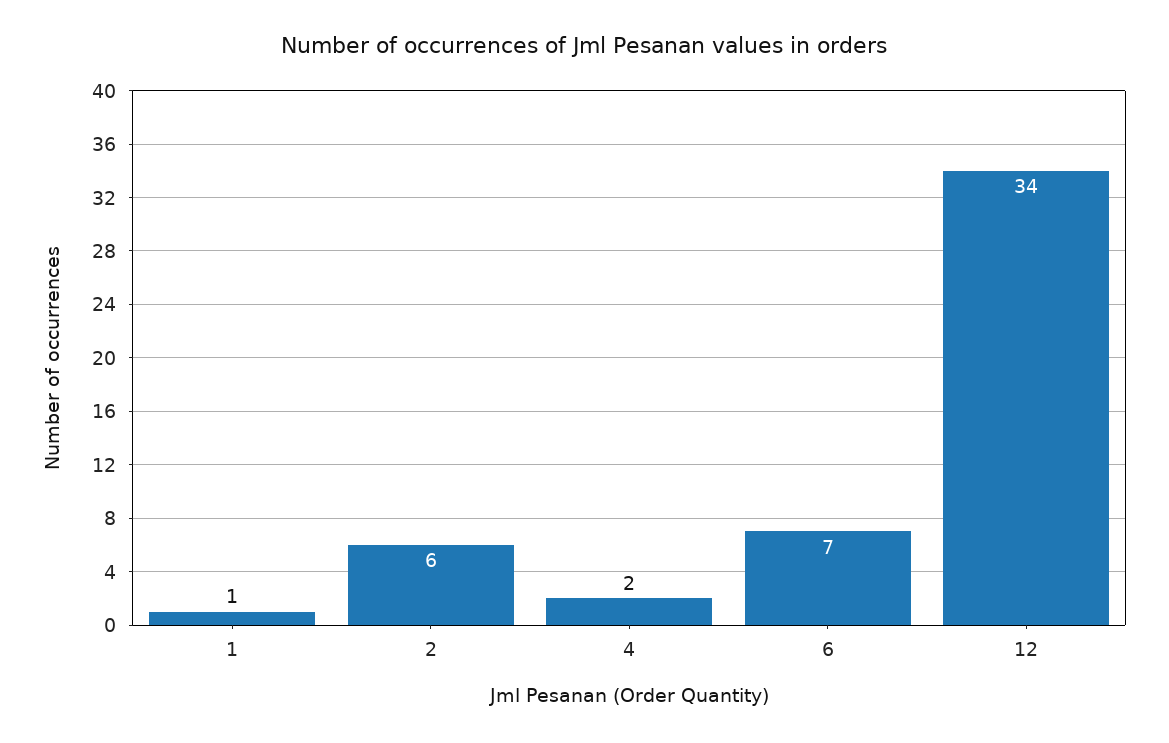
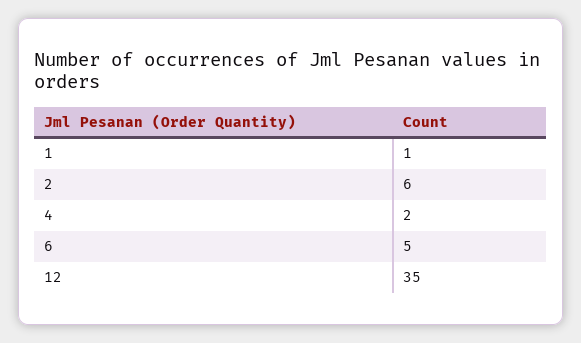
  {
    "1": 1,
    "2": 6,
    "4": 2,
-   "6": 7,
+   "6": 5,
-   "12": 34
+   "12": 35
  }

